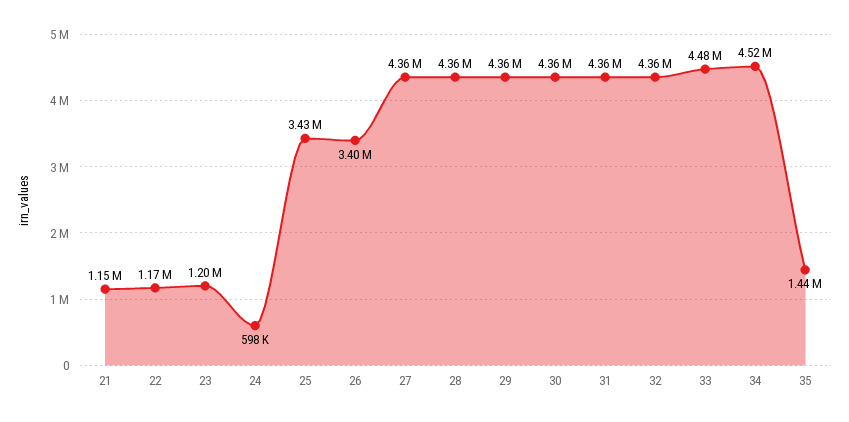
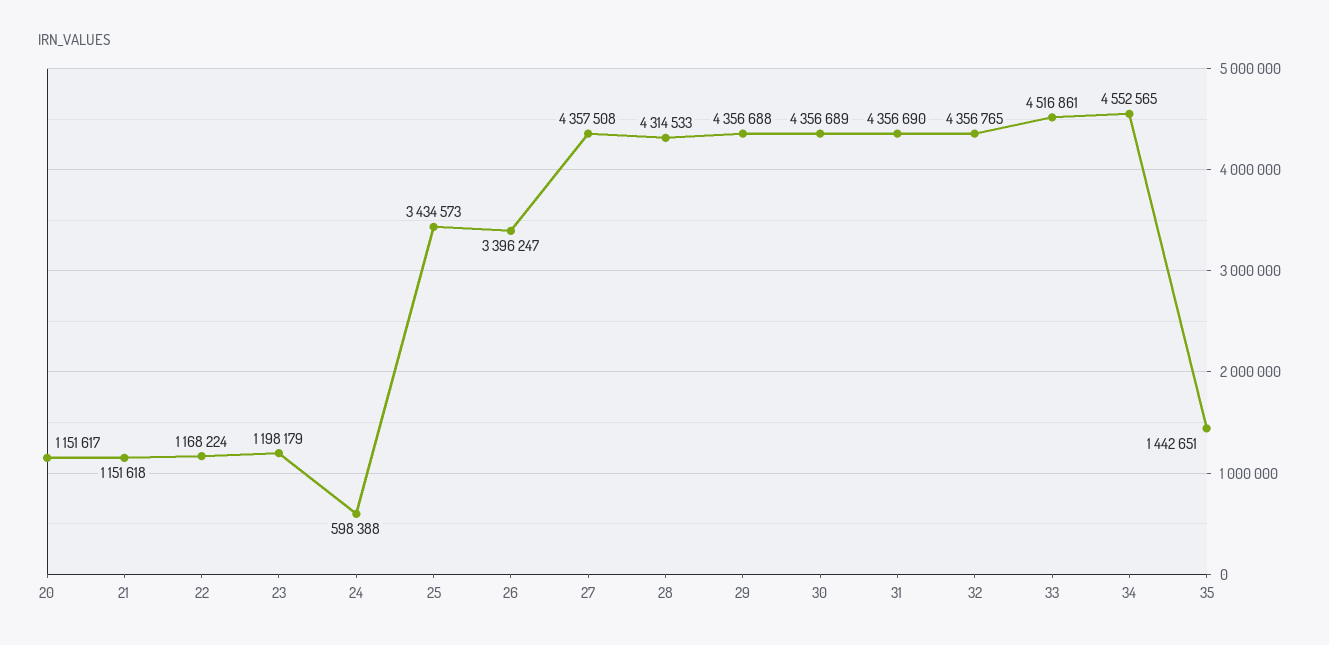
  {
    "21": 1151618,
    "22": 1168224,
    "23": 1198179,
    "24": 598388,
    "25": 3434573,
    "26": 3396247,
    "27": 4357508,
-   "28": 4360000,
+   "28": 4314533,
    "29": 4356688,
    "30": 4356689,
    "31": 4356690,
    "32": 4356765,
-   "33": 4480000,
+   "33": 4516861,
-   "34": 4520000,
+   "34": 4552565,
-   "35": 1442651
+   "35": 1442651,
+   "20": 1151617
  }

